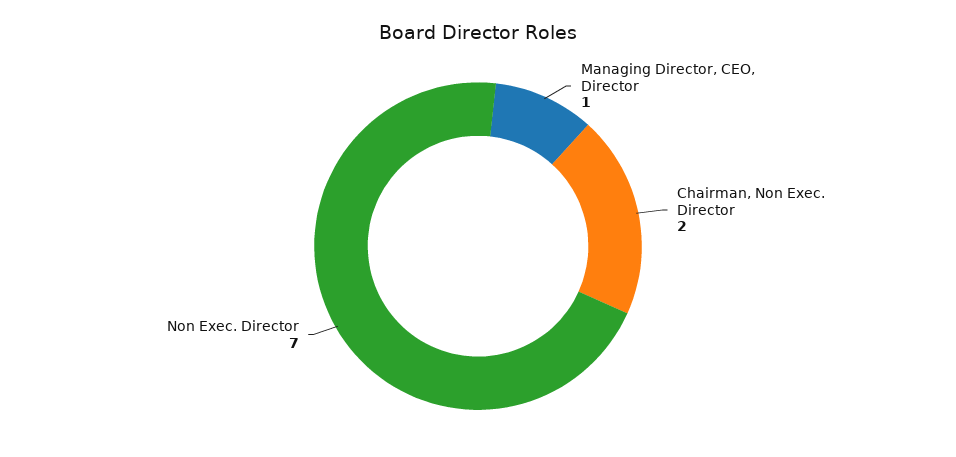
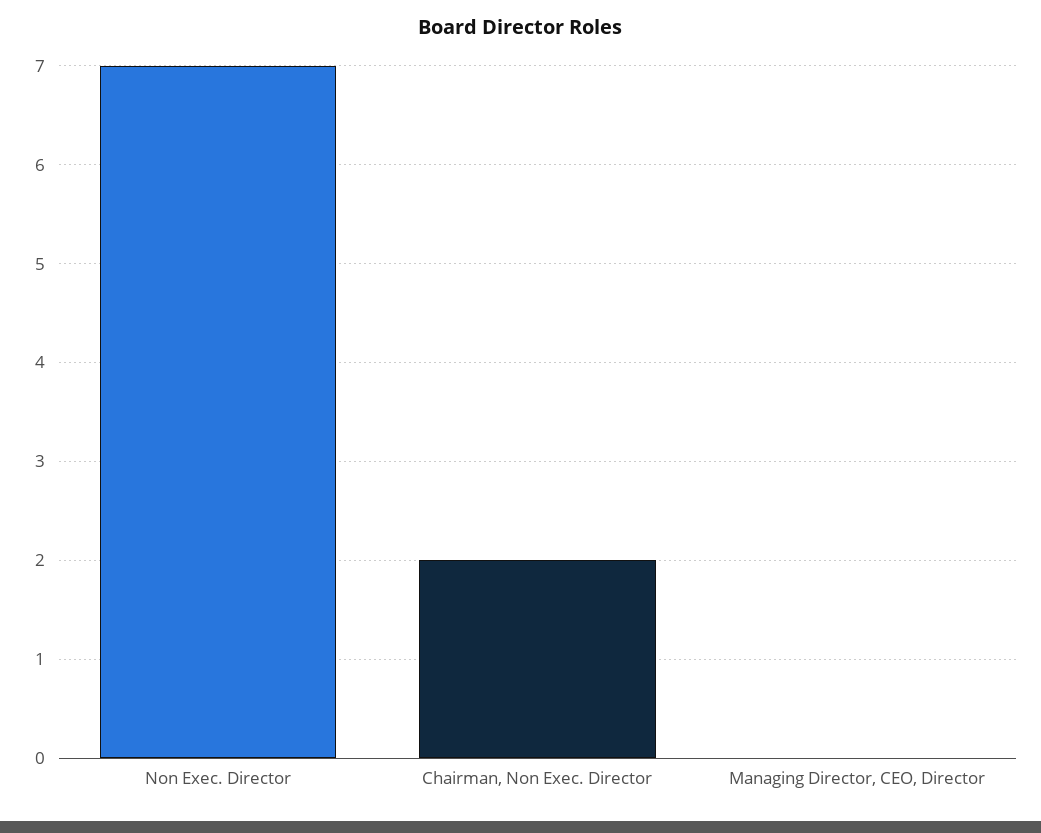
  {
-   "Managing Director, CEO, Director": 1,
+   "Managing Director, CEO, Director": 0,
    "Chairman, Non Exec. Director": 2,
    "Non Exec. Director": 7
  }

